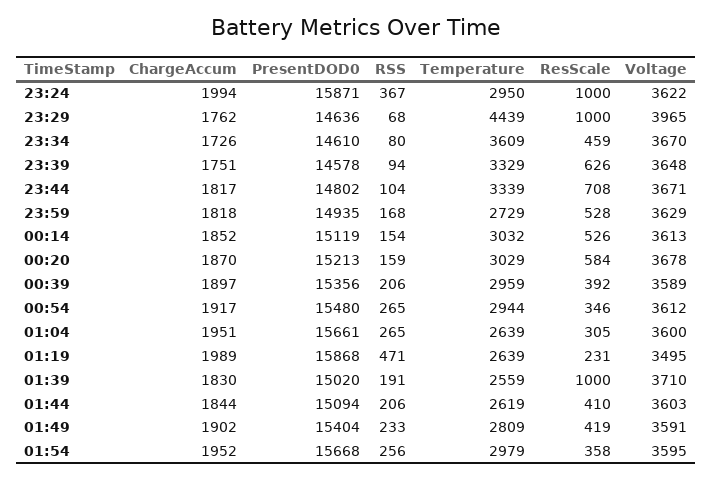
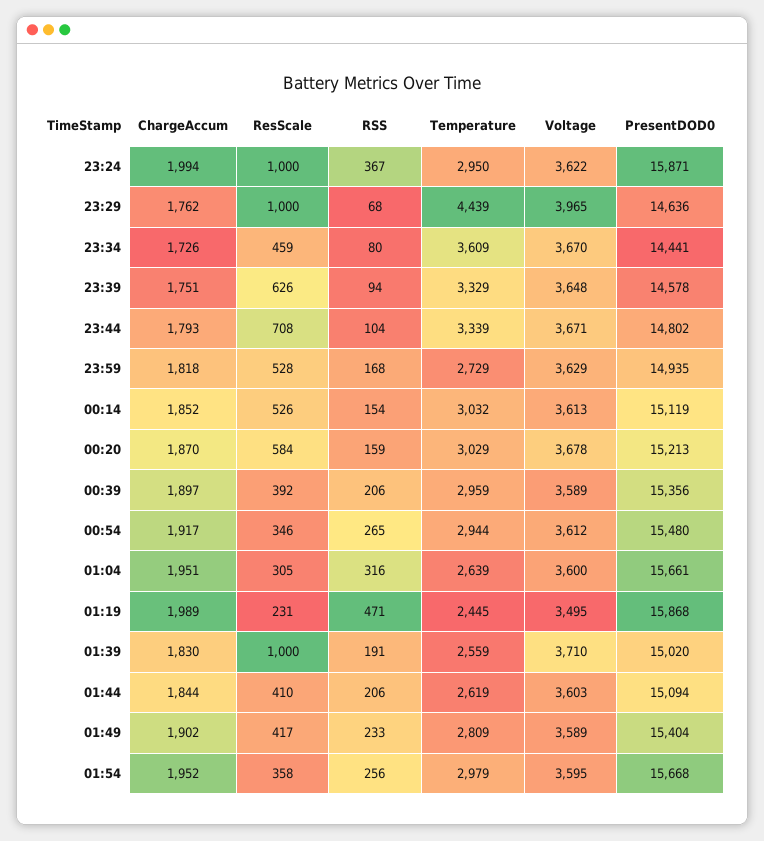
  {
    "ChargeAccum": {
      "23:24": 1994,
      "23:29": 1762,
      "23:34": 1726,
      "23:39": 1751,
-     "23:44": 1817,
+     "23:44": 1793,
      "23:59": 1818,
      "00:14": 1852,
      "00:20": 1870,
      "00:39": 1897,
      "00:54": 1917,
      "01:04": 1951,
      "01:19": 1989,
      "01:39": 1830,
      "01:44": 1844,
      "01:49": 1902,
      "01:54": 1952
    },
    "PresentDOD0": {
      "23:24": 15871,
      "23:29": 14636,
-     "23:34": 14610,
+     "23:34": 14441,
      "23:39": 14578,
      "23:44": 14802,
      "23:59": 14935,
      "00:14": 15119,
      "00:20": 15213,
      "00:39": 15356,
      "00:54": 15480,
      "01:04": 15661,
      "01:19": 15868,
      "01:39": 15020,
      "01:44": 15094,
      "01:49": 15404,
      "01:54": 15668
    },
    "RSS": {
      "23:24": 367,
      "23:29": 68,
      "23:34": 80,
      "23:39": 94,
      "23:44": 104,
      "23:59": 168,
      "00:14": 154,
      "00:20": 159,
      "00:39": 206,
      "00:54": 265,
-     "01:04": 265,
+     "01:04": 316,
      "01:19": 471,
      "01:39": 191,
      "01:44": 206,
      "01:49": 233,
      "01:54": 256
    },
    "Temperature": {
      "23:24": 2950,
      "23:29": 4439,
      "23:34": 3609,
      "23:39": 3329,
      "23:44": 3339,
      "23:59": 2729,
      "00:14": 3032,
      "00:20": 3029,
      "00:39": 2959,
      "00:54": 2944,
      "01:04": 2639,
-     "01:19": 2639,
+     "01:19": 2445,
      "01:39": 2559,
      "01:44": 2619,
      "01:49": 2809,
      "01:54": 2979
    },
    "ResScale": {
      "23:24": 1000,
      "23:29": 1000,
      "23:34": 459,
      "23:39": 626,
      "23:44": 708,
      "23:59": 528,
      "00:14": 526,
      "00:20": 584,
      "00:39": 392,
      "00:54": 346,
      "01:04": 305,
      "01:19": 231,
      "01:39": 1000,
      "01:44": 410,
-     "01:49": 419,
+     "01:49": 417,
      "01:54": 358
    },
    "Voltage": {
      "23:24": 3622,
      "23:29": 3965,
      "23:34": 3670,
      "23:39": 3648,
      "23:44": 3671,
      "23:59": 3629,
      "00:14": 3613,
      "00:20": 3678,
      "00:39": 3589,
      "00:54": 3612,
      "01:04": 3600,
      "01:19": 3495,
      "01:39": 3710,
      "01:44": 3603,
-     "01:49": 3591,
+     "01:49": 3589,
      "01:54": 3595
    }
  }

